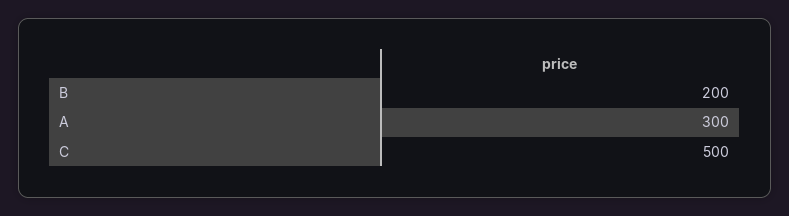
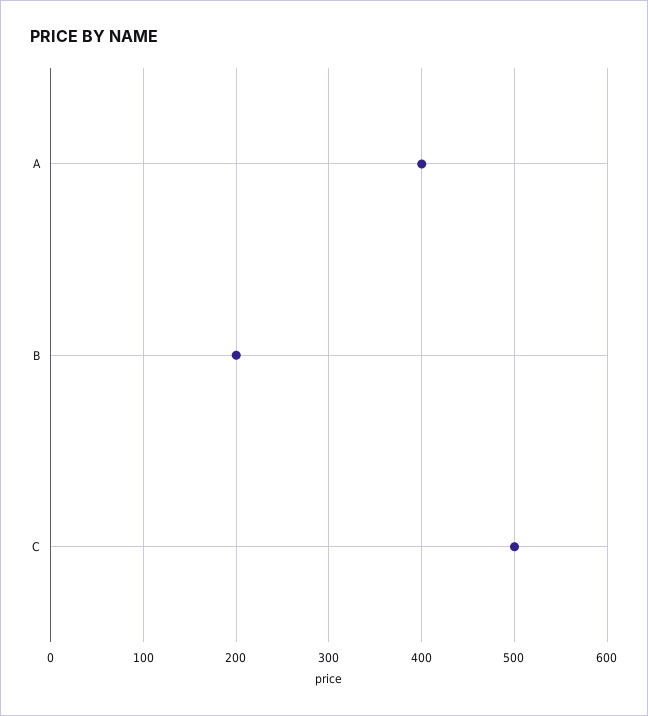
  {
    "B": 200,
-   "A": 300,
+   "A": 400,
    "C": 500
  }

